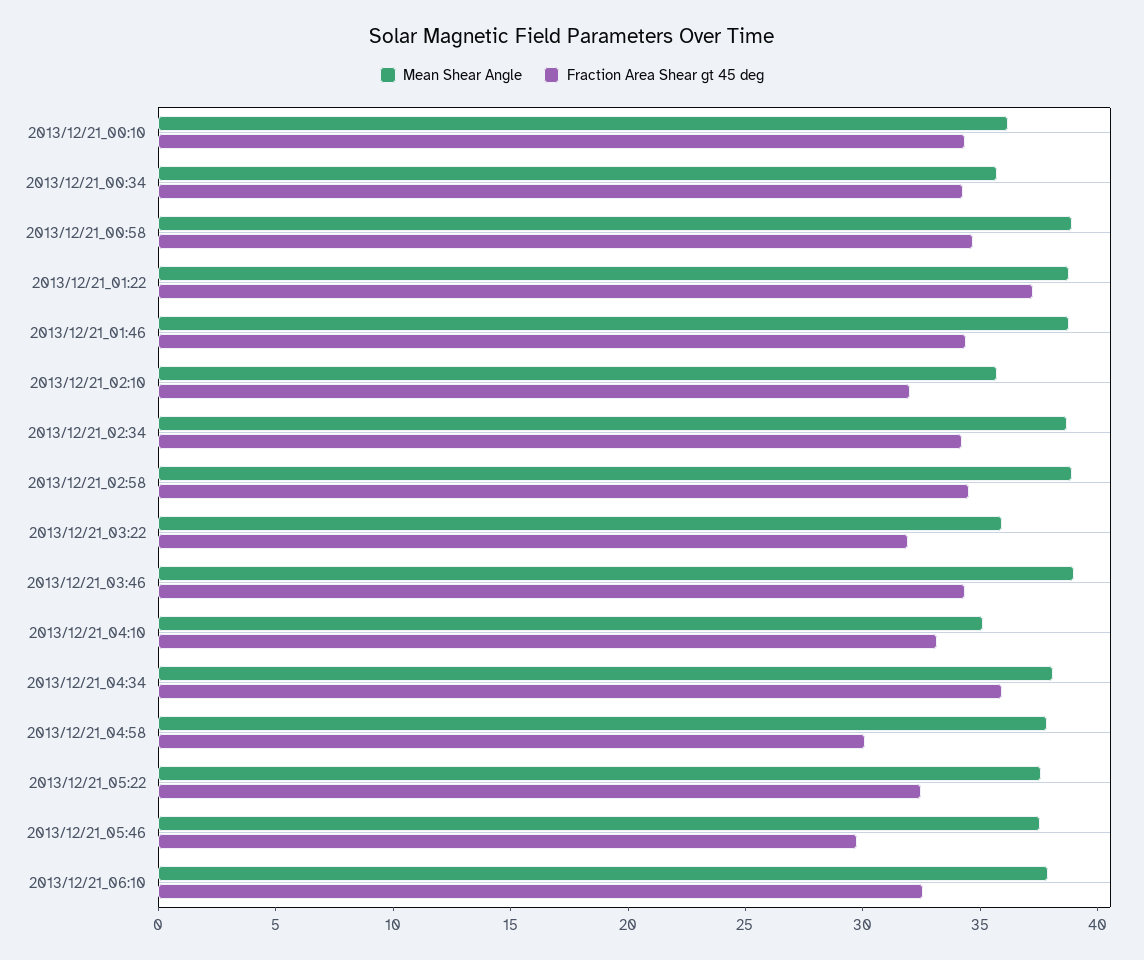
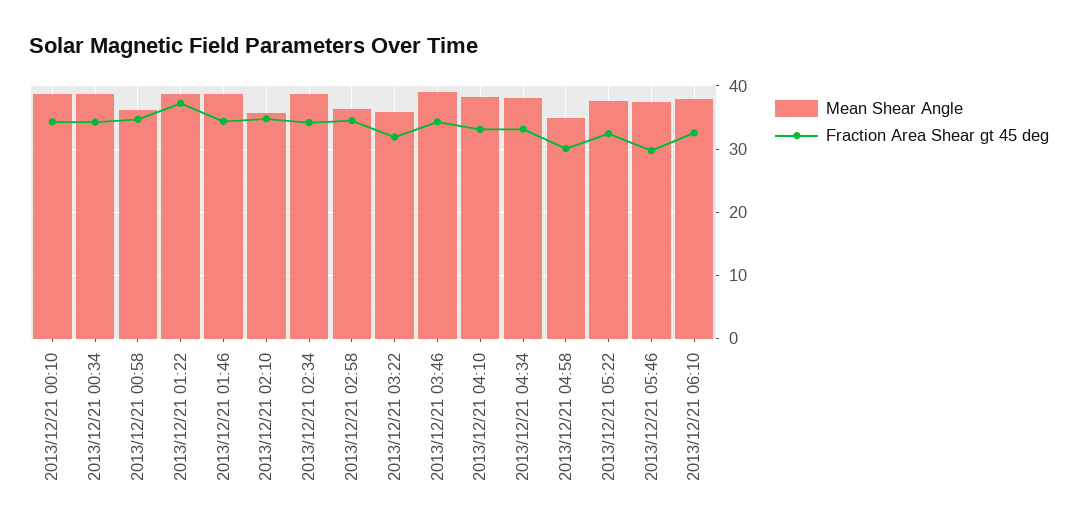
  {
    "Mean Shear Angle": {
-     "2013/12/21_00:10": 36,
+     "2013/12/21_00:10": 39,
-     "2013/12/21_00:34": 36,
+     "2013/12/21_00:34": 39,
-     "2013/12/21_00:58": 39,
+     "2013/12/21_00:58": 36,
      "2013/12/21_01:22": 39,
      "2013/12/21_01:46": 39,
      "2013/12/21_02:10": 36,
      "2013/12/21_02:34": 39,
-     "2013/12/21_02:58": 39,
+     "2013/12/21_02:58": 36,
      "2013/12/21_03:22": 36,
      "2013/12/21_03:46": 39,
-     "2013/12/21_04:10": 35,
+     "2013/12/21_04:10": 38,
      "2013/12/21_04:34": 38,
-     "2013/12/21_04:58": 38,
+     "2013/12/21_04:58": 35,
      "2013/12/21_05:22": 38,
      "2013/12/21_05:46": 38,
      "2013/12/21_06:10": 38
    },
    "Fraction Area Shear gt 45 deg": {
      "2013/12/21_00:10": 34,
      "2013/12/21_00:34": 34,
      "2013/12/21_00:58": 35,
      "2013/12/21_01:22": 37,
      "2013/12/21_01:46": 34,
-     "2013/12/21_02:10": 32,
+     "2013/12/21_02:10": 35,
      "2013/12/21_02:34": 34,
      "2013/12/21_02:58": 35,
      "2013/12/21_03:22": 32,
      "2013/12/21_03:46": 34,
      "2013/12/21_04:10": 33,
-     "2013/12/21_04:34": 36,
+     "2013/12/21_04:34": 33,
      "2013/12/21_04:58": 30,
      "2013/12/21_05:22": 32,
      "2013/12/21_05:46": 30,
      "2013/12/21_06:10": 33
    }
  }

